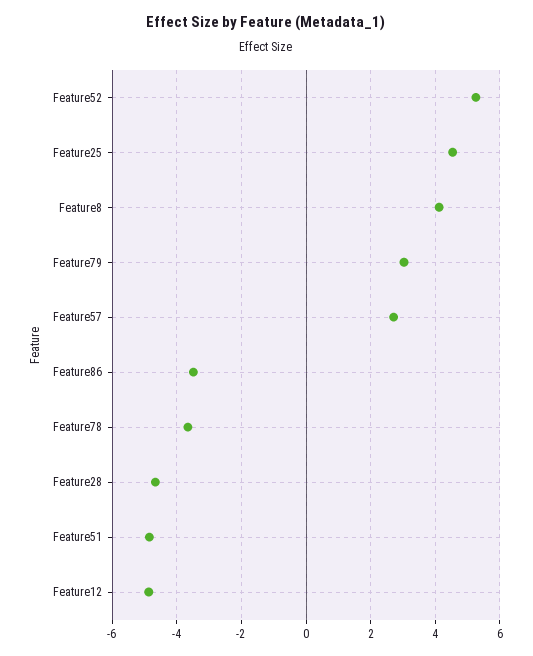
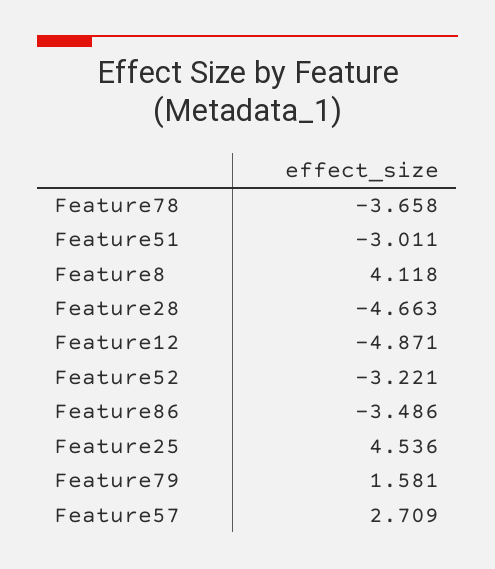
  {
-   "Feature52": 5.2,
+   "Feature52": -3.221,
    "Feature25": 4.536,
    "Feature8": 4.118,
-   "Feature79": 3,
+   "Feature79": 1.581,
    "Feature57": 2.709,
    "Feature86": -3.486,
    "Feature78": -3.658,
    "Feature28": -4.663,
-   "Feature51": -4.8,
+   "Feature51": -3.011,
    "Feature12": -4.871
  }

